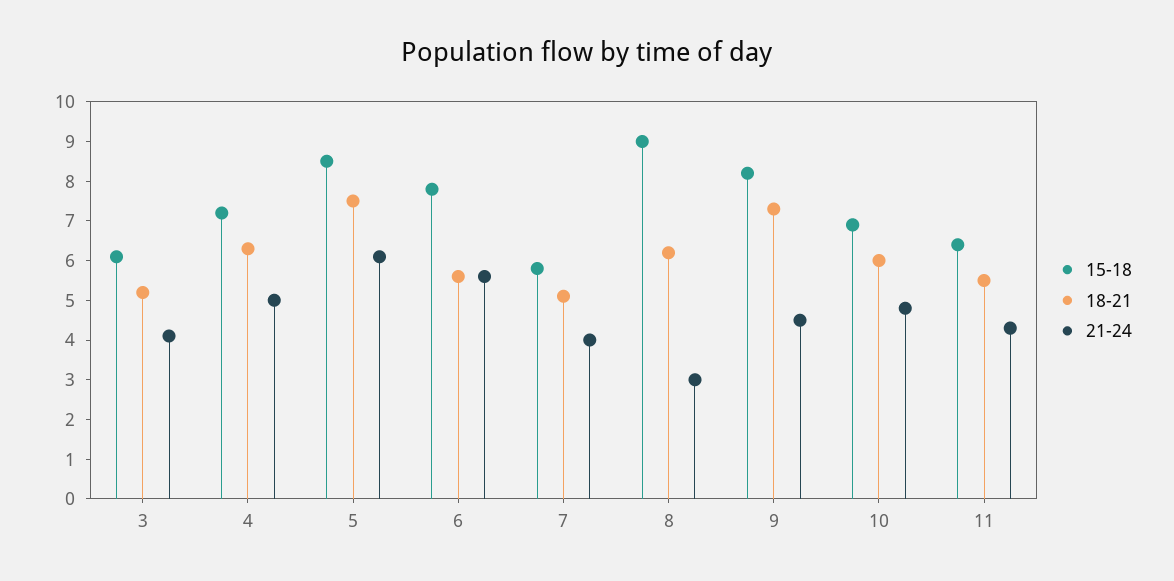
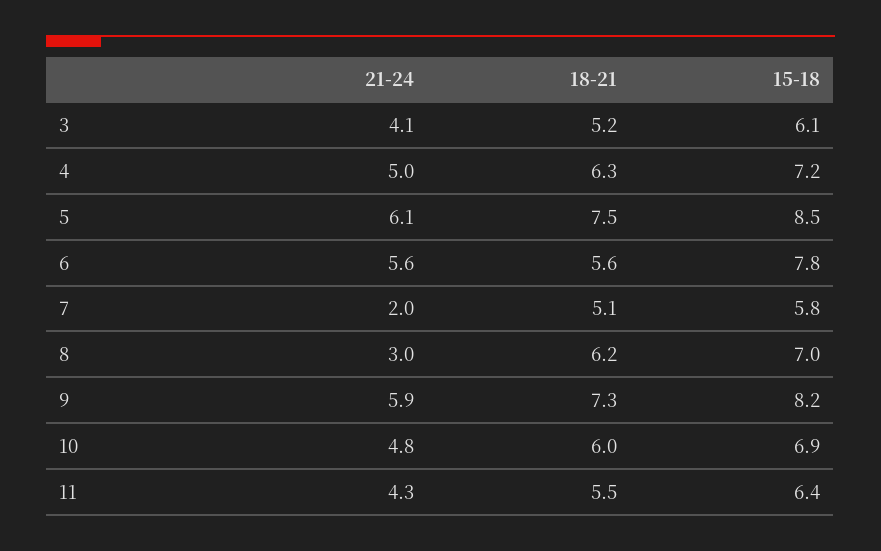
  {
    "15-18": {
      "3": 6.1,
      "4": 7.2,
      "5": 8.5,
      "6": 7.8,
      "7": 5.8,
-     "8": 9,
+     "8": 7,
      "9": 8.2,
      "10": 6.9,
      "11": 6.4
    },
    "18-21": {
      "3": 5.2,
      "4": 6.3,
      "5": 7.5,
      "6": 5.6,
      "7": 5.1,
      "8": 6.2,
      "9": 7.3,
      "10": 6,
      "11": 5.5
    },
    "21-24": {
      "3": 4.1,
      "4": 5,
      "5": 6.1,
      "6": 5.6,
-     "7": 4,
+     "7": 2,
      "8": 3,
-     "9": 4.5,
+     "9": 5.9,
      "10": 4.8,
      "11": 4.3
    }
  }

